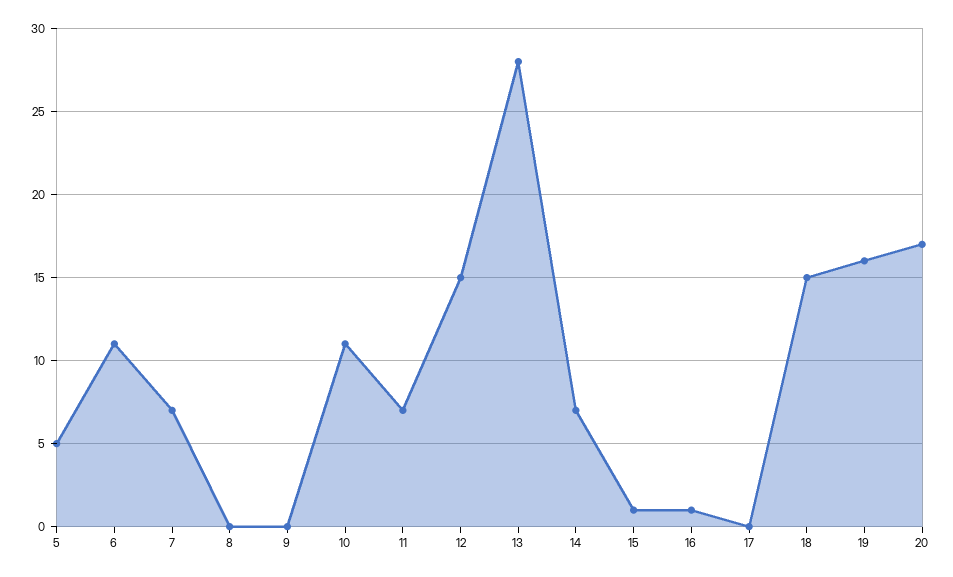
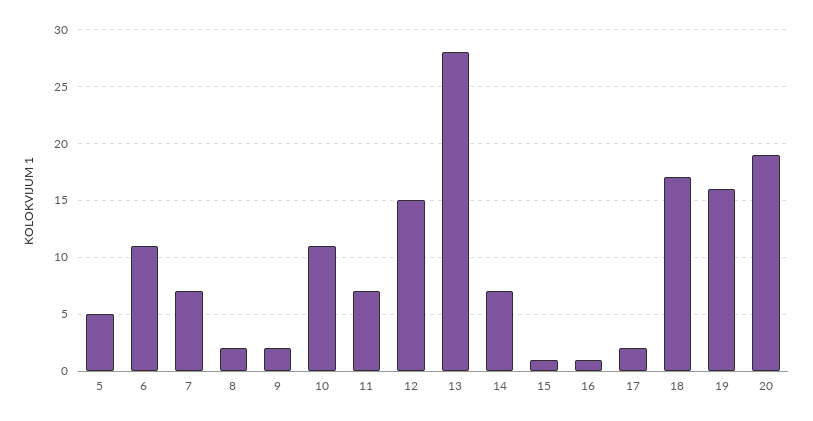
  {
    "5": 5,
    "6": 11,
    "7": 7,
-   "8": 0,
+   "8": 2,
-   "9": 0,
+   "9": 2,
    "10": 11,
    "11": 7,
    "12": 15,
    "13": 28,
    "14": 7,
    "15": 1,
    "16": 1,
-   "17": 0,
+   "17": 2,
-   "18": 15,
+   "18": 17,
    "19": 16,
-   "20": 17
+   "20": 19
  }

